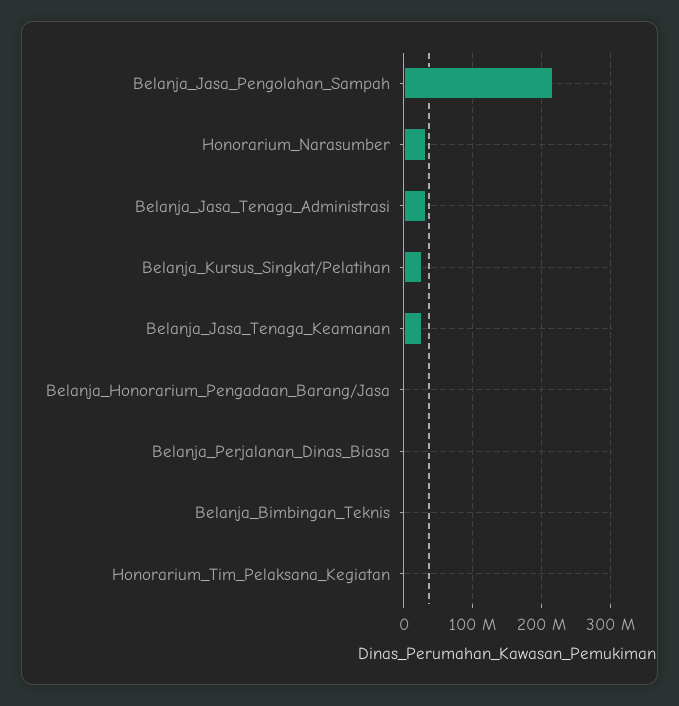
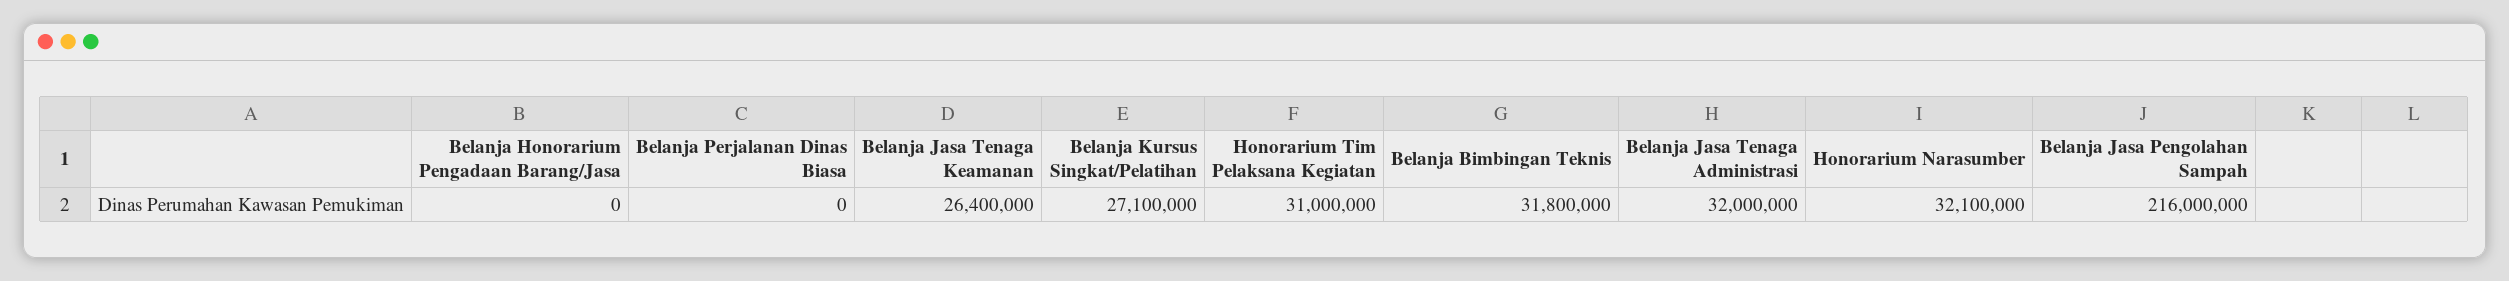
  {
    "Belanja_Jasa_Pengolahan_Sampah": 216000000,
    "Honorarium_Narasumber": 32100000,
    "Belanja_Jasa_Tenaga_Administrasi": 32000000,
    "Belanja_Kursus_Singkat/Pelatihan": 27100000,
    "Belanja_Jasa_Tenaga_Keamanan": 26400000,
    "Belanja_Honorarium_Pengadaan_Barang/Jasa": 0,
    "Belanja_Perjalanan_Dinas_Biasa": 0,
-   "Belanja_Bimbingan_Teknis": 0,
+   "Belanja_Bimbingan_Teknis": 31800000,
-   "Honorarium_Tim_Pelaksana_Kegiatan": 0
+   "Honorarium_Tim_Pelaksana_Kegiatan": 31000000
  }

